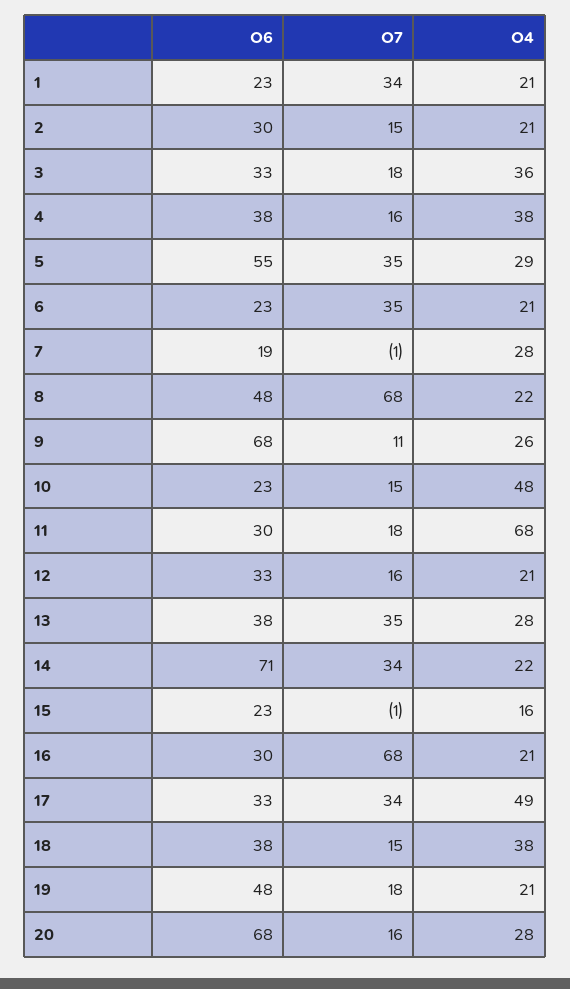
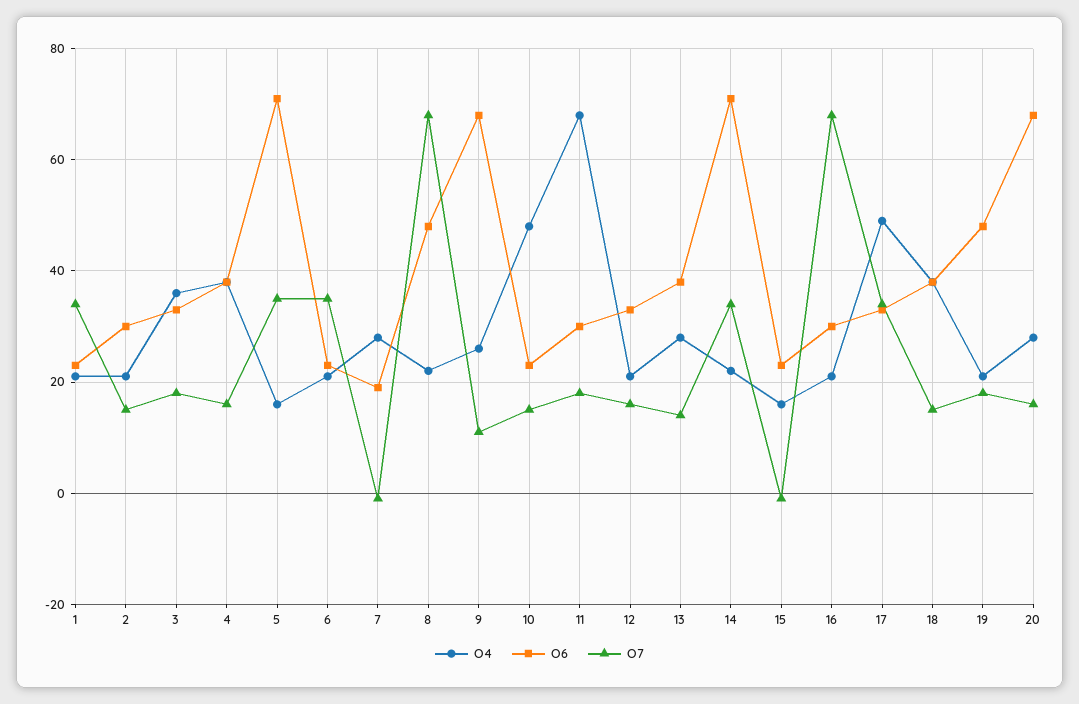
  {
    "O6": {
      "1": 23,
      "2": 30,
      "3": 33,
      "4": 38,
-     "5": 55,
+     "5": 70,
      "6": 23,
      "7": 19,
      "8": 48,
      "9": 68,
      "10": 23,
      "11": 30,
      "12": 33,
      "13": 38,
      "14": 71,
      "15": 23,
      "16": 30,
      "17": 33,
      "18": 38,
      "19": 48,
      "20": 68
    },
    "O7": {
      "1": 34,
      "2": 15,
      "3": 18,
      "4": 16,
      "5": 35,
      "6": 35,
      "7": -1,
      "8": 68,
      "9": 11,
      "10": 15,
      "11": 18,
      "12": 16,
-     "13": 35,
+     "13": 15,
      "14": 34,
      "15": -1,
      "16": 68,
      "17": 34,
      "18": 15,
      "19": 18,
      "20": 16
    },
    "O4": {
      "1": 21,
      "2": 21,
      "3": 36,
      "4": 38,
-     "5": 29,
+     "5": 15,
      "6": 21,
      "7": 28,
      "8": 22,
      "9": 26,
      "10": 48,
      "11": 68,
      "12": 21,
      "13": 28,
      "14": 22,
      "15": 16,
      "16": 21,
      "17": 49,
      "18": 38,
      "19": 21,
      "20": 28
    }
  }

